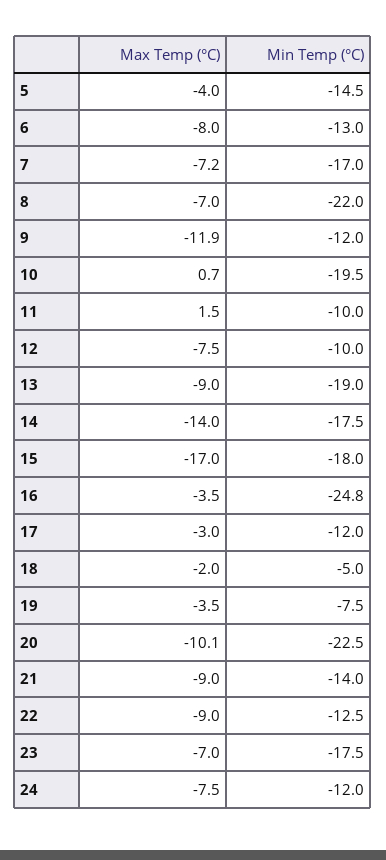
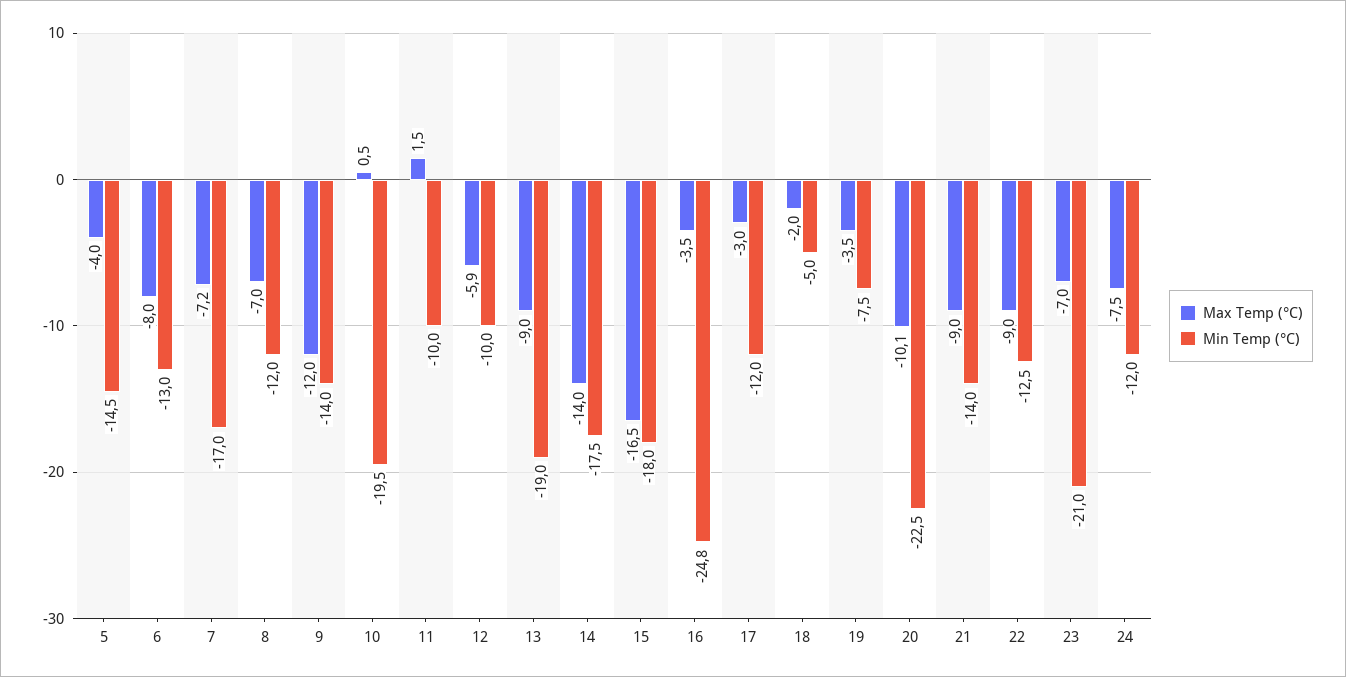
  {
    "Max Temp (°C)": {
      "5": -4,
      "6": -8,
      "7": -7.2,
      "8": -7,
-     "9": -11.9,
+     "9": -12,
-     "10": 0.7,
+     "10": 0.5,
      "11": 1.5,
-     "12": -7.5,
+     "12": -5.9,
      "13": -9,
      "14": -14,
-     "15": -17,
+     "15": -16.5,
      "16": -3.5,
      "17": -3,
      "18": -2,
      "19": -3.5,
      "20": -10.1,
      "21": -9,
      "22": -9,
      "23": -7,
      "24": -7.5
    },
    "Min Temp (°C)": {
      "5": -14.5,
      "6": -13,
      "7": -17,
-     "8": -22,
+     "8": -12,
-     "9": -12,
+     "9": -14,
      "10": -19.5,
      "11": -10,
      "12": -10,
      "13": -19,
      "14": -17.5,
      "15": -18,
      "16": -24.8,
      "17": -12,
      "18": -5,
      "19": -7.5,
      "20": -22.5,
      "21": -14,
      "22": -12.5,
-     "23": -17.5,
+     "23": -21,
      "24": -12
    }
  }

